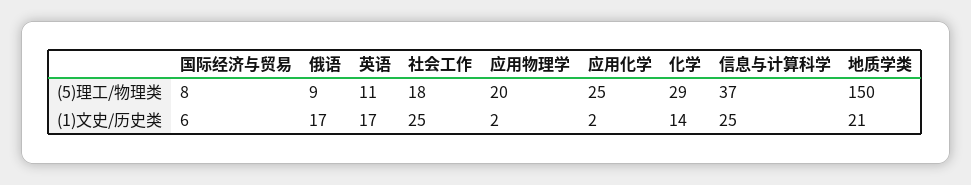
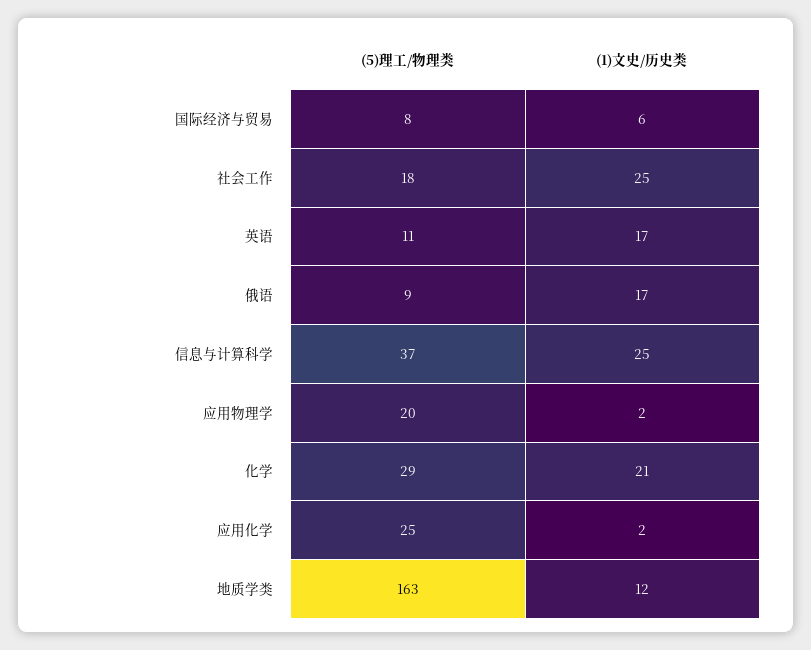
  {
    "国际经济与贸易": {
      "(5)理工/物理类": 8,
      "(1)文史/历史类": 6
    },
    "俄语": {
      "(5)理工/物理类": 9,
      "(1)文史/历史类": 17
    },
    "英语": {
      "(5)理工/物理类": 11,
      "(1)文史/历史类": 17
    },
    "社会工作": {
      "(5)理工/物理类": 18,
      "(1)文史/历史类": 25
    },
    "应用物理学": {
      "(5)理工/物理类": 20,
      "(1)文史/历史类": 2
    },
    "应用化学": {
      "(5)理工/物理类": 25,
      "(1)文史/历史类": 2
    },
    "化学": {
      "(5)理工/物理类": 29,
-     "(1)文史/历史类": 14
+     "(1)文史/历史类": 21
    },
    "信息与计算科学": {
      "(5)理工/物理类": 37,
      "(1)文史/历史类": 25
    },
    "地质学类": {
-     "(5)理工/物理类": 150,
+     "(5)理工/物理类": 163,
-     "(1)文史/历史类": 21
+     "(1)文史/历史类": 12
    }
  }

